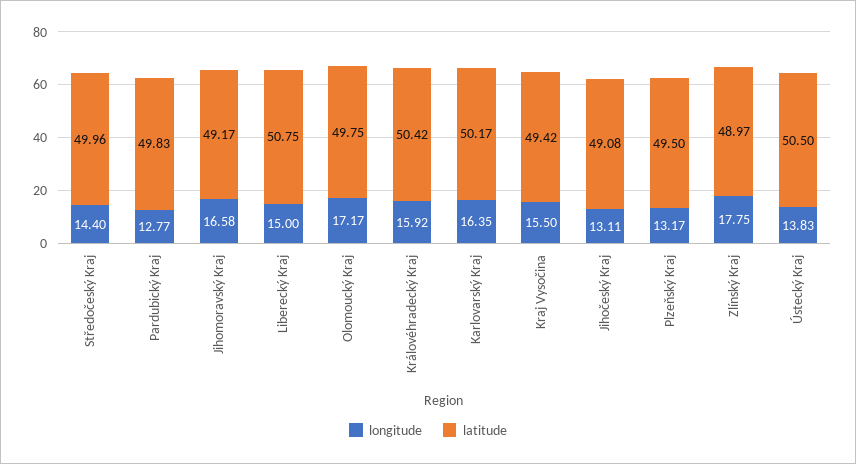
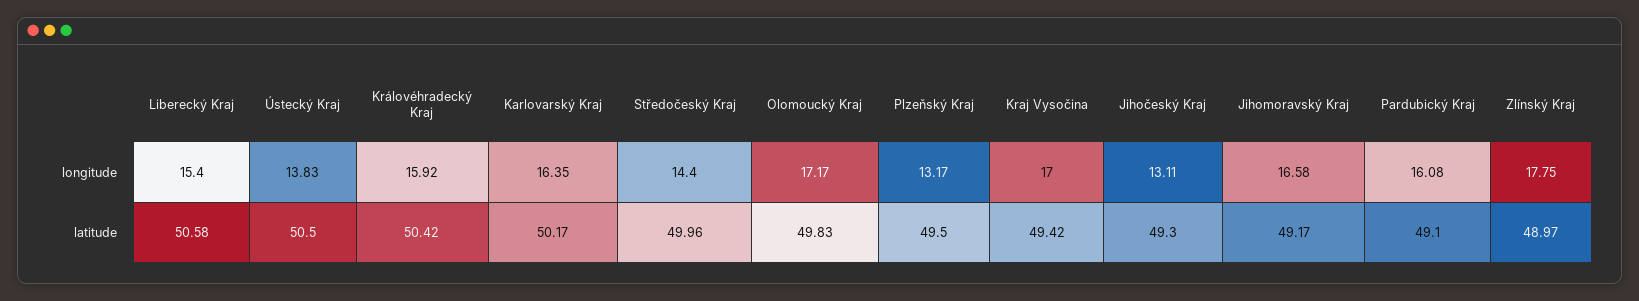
  {
    "longitude": {
      "Středočeský Kraj": 14.4,
-     "Pardubický Kraj": 12.77,
+     "Pardubický Kraj": 16.08,
      "Jihomoravský Kraj": 16.58,
-     "Liberecký Kraj": 15,
+     "Liberecký Kraj": 15.4,
      "Olomoucký Kraj": 17.17,
      "Královéhradecký Kraj": 15.92,
      "Karlovarský Kraj": 16.35,
-     "Kraj Vysočina": 15.5,
+     "Kraj Vysočina": 17,
      "Jihočeský Kraj": 13.11,
      "Plzeňský Kraj": 13.17,
      "Zlínský Kraj": 17.75,
      "Ústecký Kraj": 13.83
    },
    "latitude": {
      "Středočeský Kraj": 49.96,
-     "Pardubický Kraj": 49.83,
+     "Pardubický Kraj": 49.1,
      "Jihomoravský Kraj": 49.17,
-     "Liberecký Kraj": 50.75,
+     "Liberecký Kraj": 50.58,
-     "Olomoucký Kraj": 49.75,
+     "Olomoucký Kraj": 49.83,
      "Královéhradecký Kraj": 50.42,
      "Karlovarský Kraj": 50.17,
      "Kraj Vysočina": 49.42,
-     "Jihočeský Kraj": 49.08,
+     "Jihočeský Kraj": 49.3,
      "Plzeňský Kraj": 49.5,
      "Zlínský Kraj": 48.97,
      "Ústecký Kraj": 50.5
    }
  }

